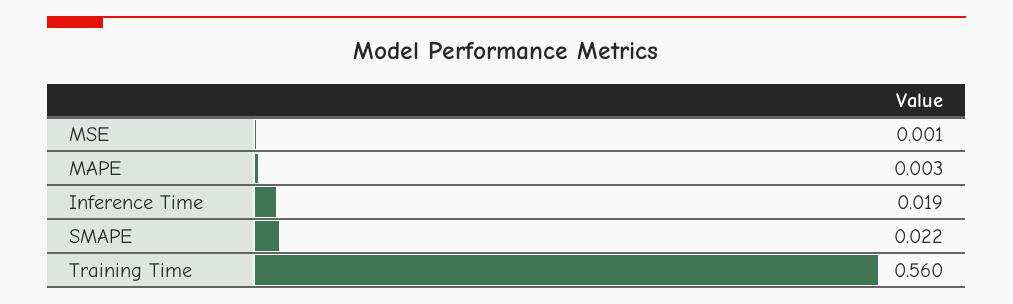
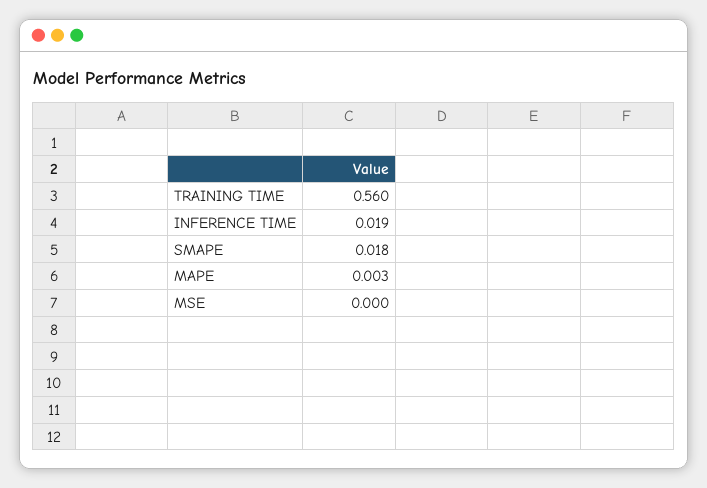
  {
-   "MSE": 0.001,
+   "MSE": 0,
    "MAPE": 0.003,
    "Inference Time": 0.019,
-   "SMAPE": 0.022,
+   "SMAPE": 0.018,
    "Training Time": 0.56
  }

